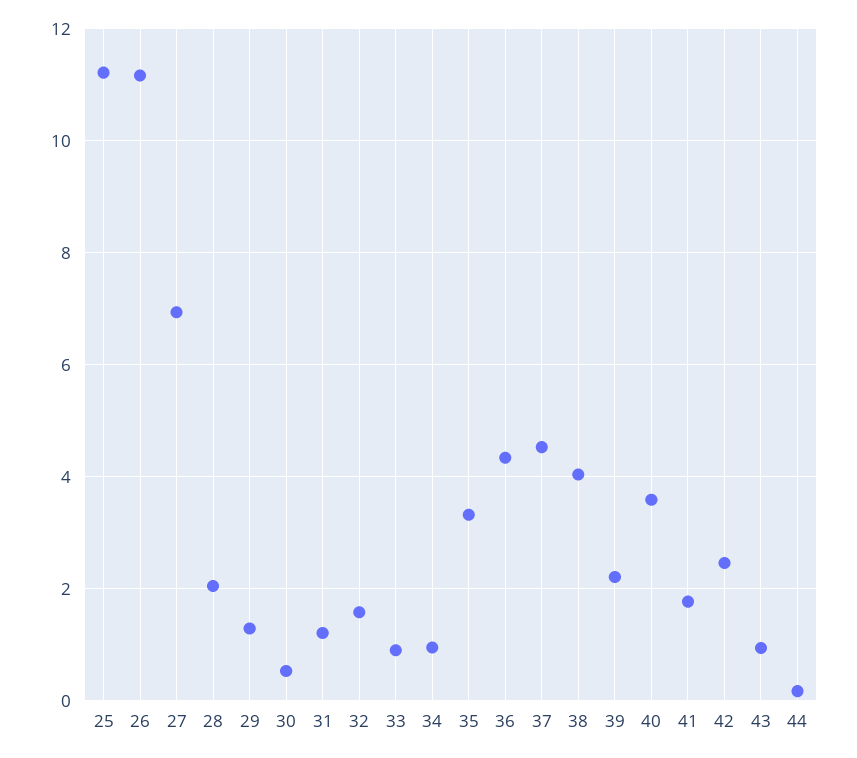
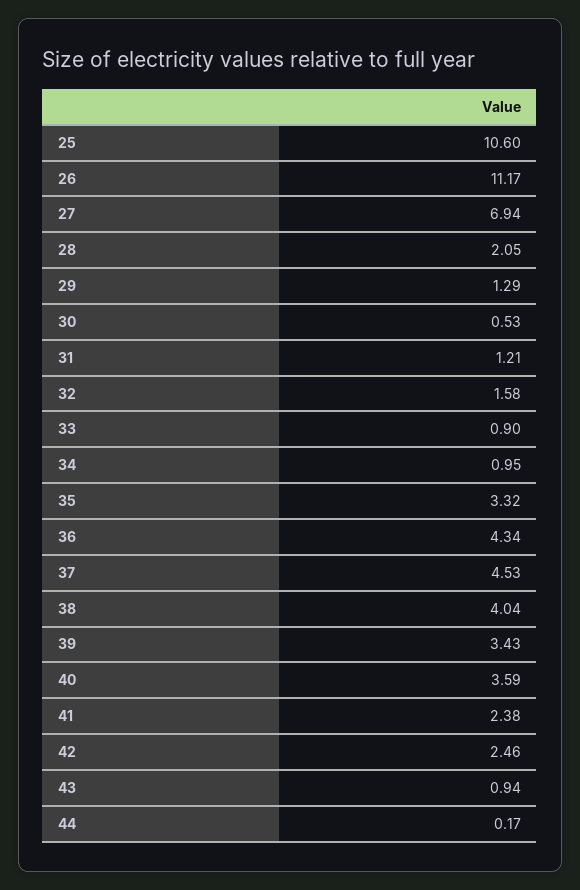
  {
-   "25": 11.2,
+   "25": 10.6,
    "26": 11.17,
    "27": 6.94,
    "28": 2.05,
    "29": 1.29,
    "30": 0.53,
    "31": 1.21,
    "32": 1.58,
    "33": 0.9,
    "34": 0.95,
    "35": 3.32,
    "36": 4.34,
    "37": 4.53,
    "38": 4.04,
-   "39": 2.2,
+   "39": 3.43,
    "40": 3.59,
-   "41": 1.8,
+   "41": 2.38,
    "42": 2.46,
    "43": 0.94,
    "44": 0.17
  }

